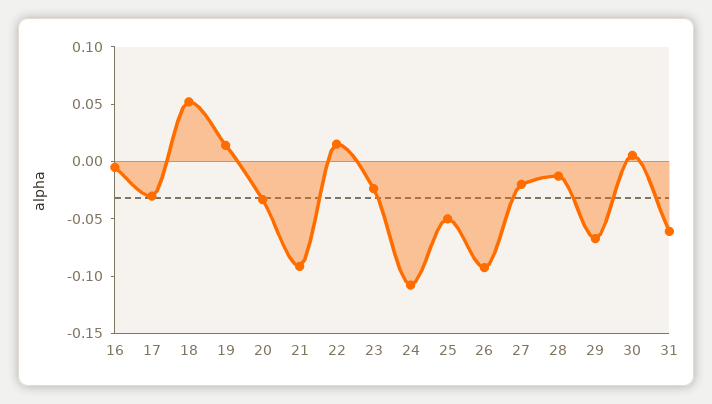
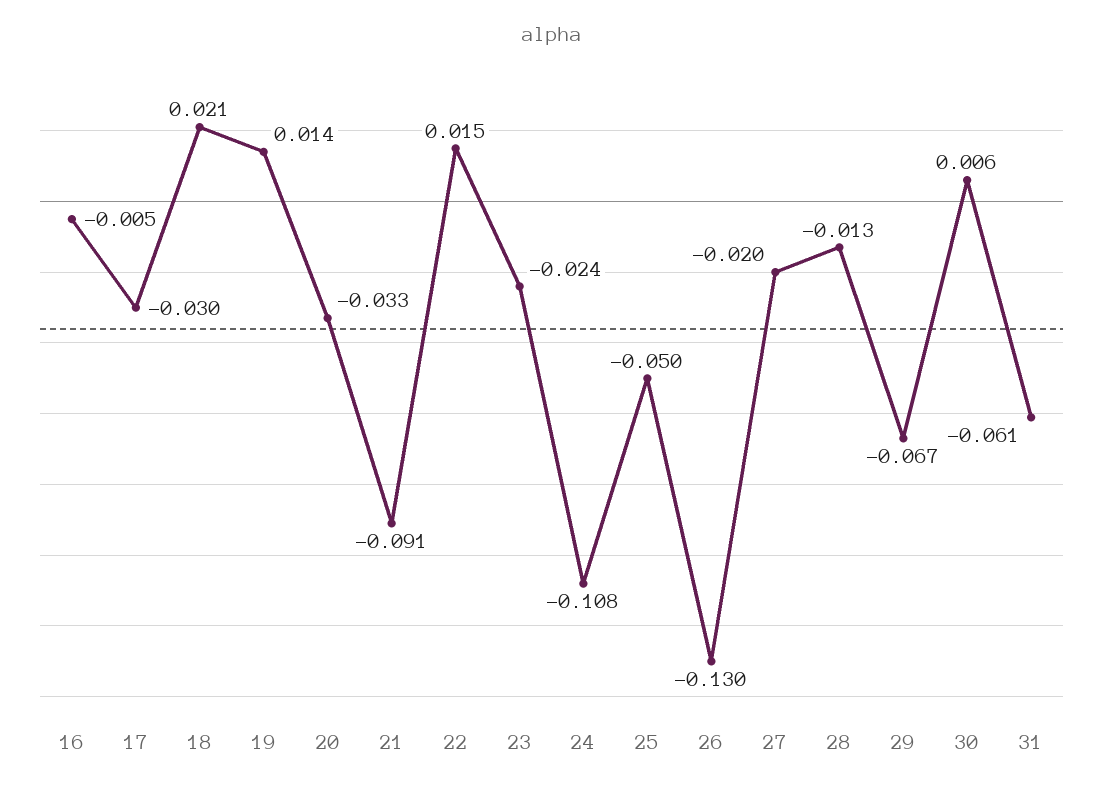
  {
    "16": -0.005,
    "17": -0.03,
-   "18": 0.05,
+   "18": 0.021,
    "19": 0.014,
    "20": -0.033,
    "21": -0.091,
    "22": 0.015,
    "23": -0.024,
    "24": -0.108,
    "25": -0.05,
-   "26": -0.09,
+   "26": -0.13,
    "27": -0.02,
    "28": -0.013,
    "29": -0.067,
    "30": 0.006,
    "31": -0.061
  }

